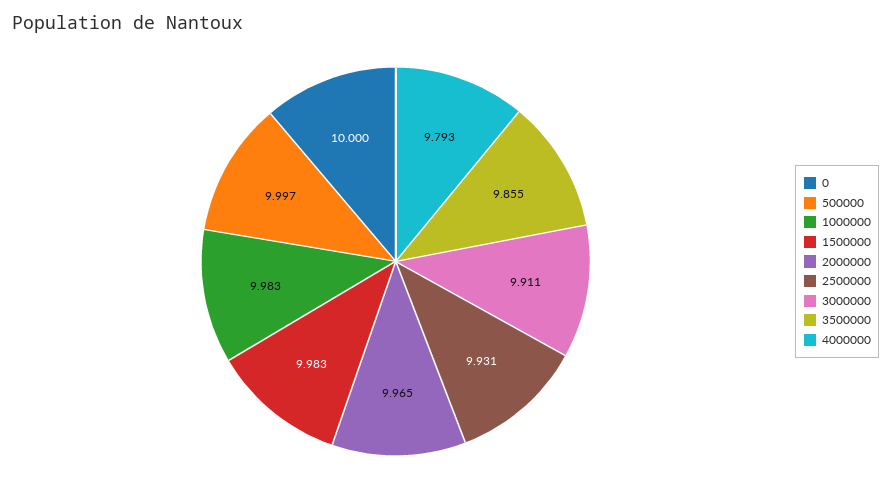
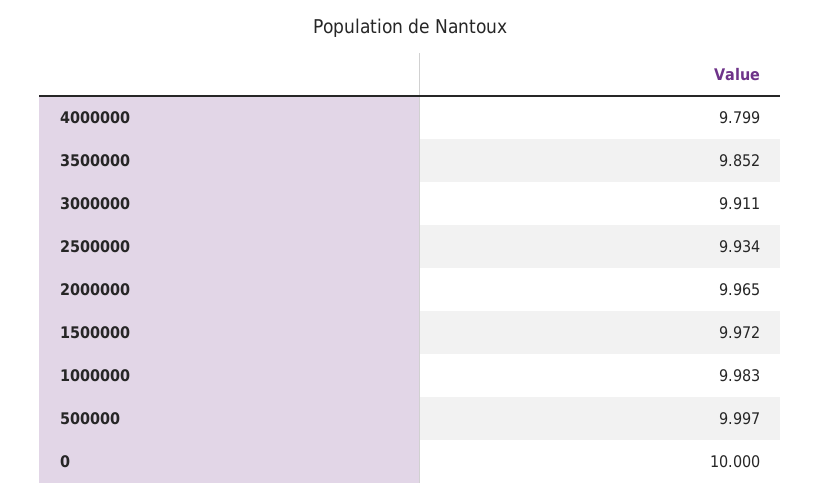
  {
    "0": 10,
    "500000": 9.997,
    "1000000": 9.983,
-   "1500000": 9.983,
+   "1500000": 9.972,
    "2000000": 9.965,
-   "2500000": 9.931,
+   "2500000": 9.934,
    "3000000": 9.911,
-   "3500000": 9.855,
+   "3500000": 9.852,
-   "4000000": 9.793
+   "4000000": 9.799
  }

